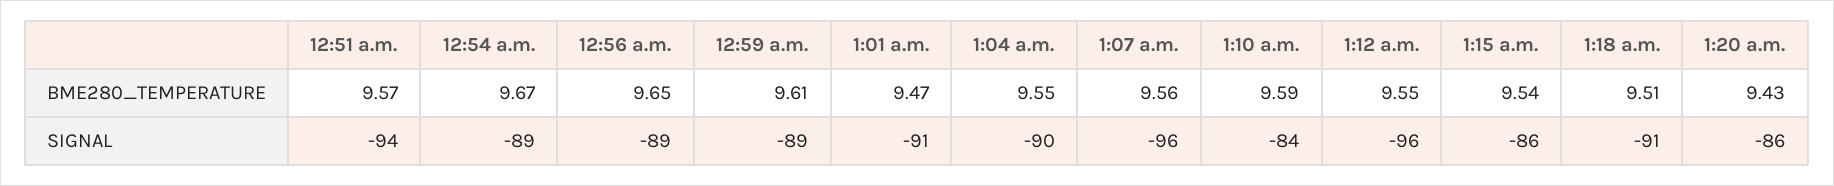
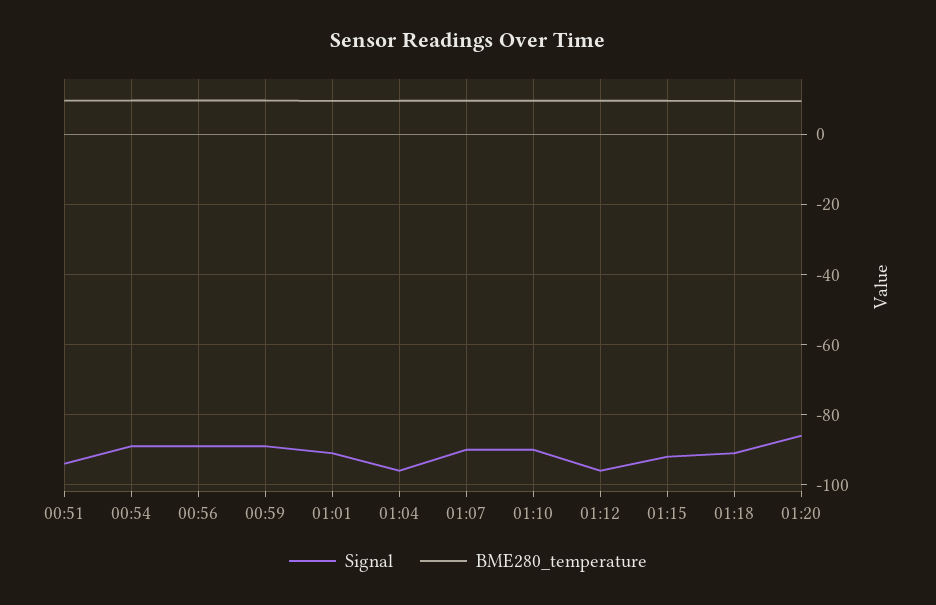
  {
    "BME280_TEMPERATURE": {
      "12:51 a.m.": 9.57,
      "12:54 a.m.": 9.67,
      "12:56 a.m.": 9.65,
      "12:59 a.m.": 9.61,
      "1:01 a.m.": 9.47,
      "1:04 a.m.": 9.55,
      "1:07 a.m.": 9.56,
      "1:10 a.m.": 9.59,
      "1:12 a.m.": 9.55,
      "1:15 a.m.": 9.54,
      "1:18 a.m.": 9.51,
      "1:20 a.m.": 9.43
    },
    "SIGNAL": {
      "12:51 a.m.": -94,
      "12:54 a.m.": -89,
      "12:56 a.m.": -89,
      "12:59 a.m.": -89,
      "1:01 a.m.": -91,
-     "1:04 a.m.": -90,
+     "1:04 a.m.": -96,
-     "1:07 a.m.": -96,
+     "1:07 a.m.": -90,
-     "1:10 a.m.": -84,
+     "1:10 a.m.": -90,
      "1:12 a.m.": -96,
-     "1:15 a.m.": -86,
+     "1:15 a.m.": -92,
      "1:18 a.m.": -91,
      "1:20 a.m.": -86
    }
  }

